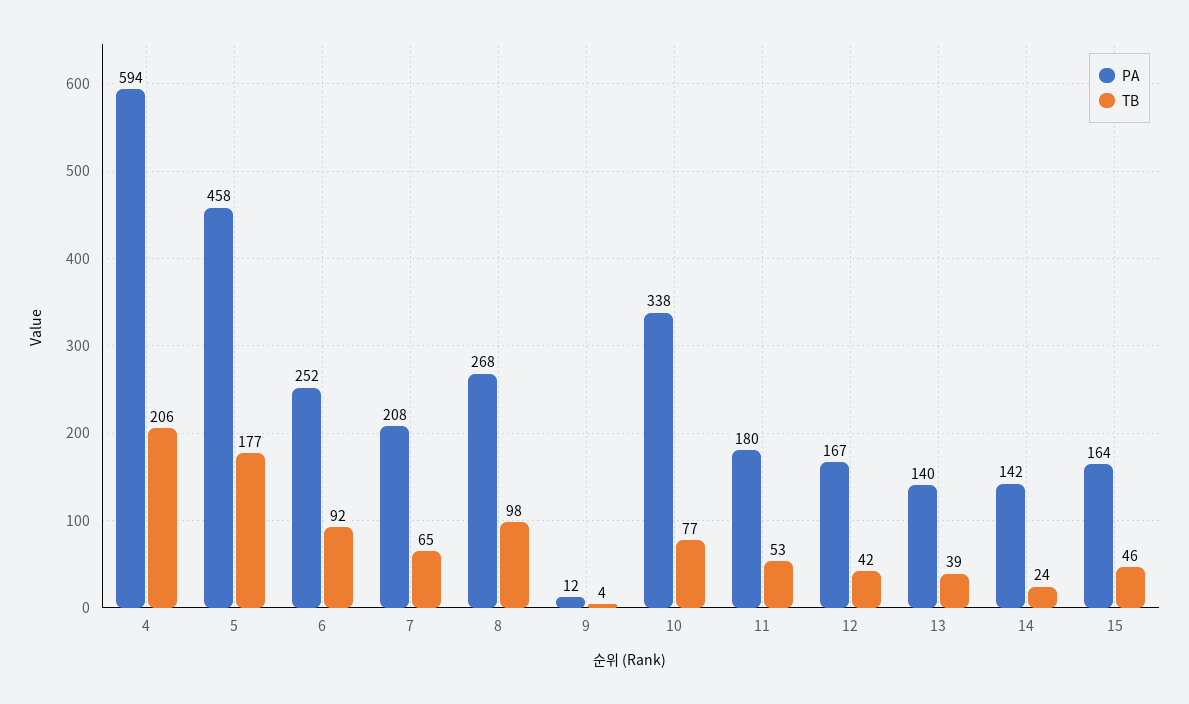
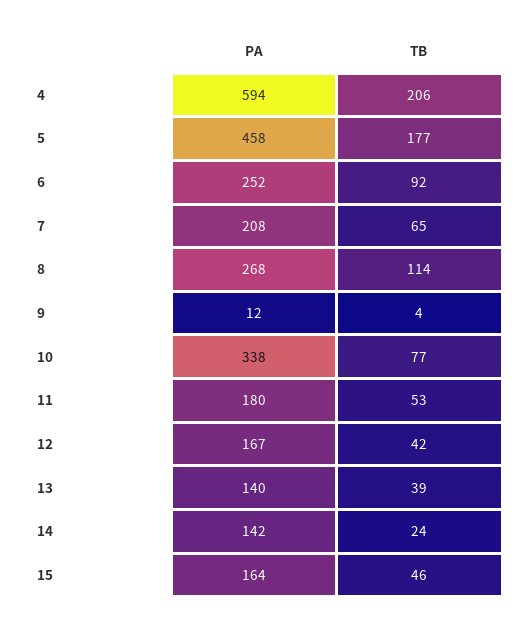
  {
    "PA": {
      "4": 594,
      "5": 458,
      "6": 252,
      "7": 208,
      "8": 268,
      "9": 12,
      "10": 338,
      "11": 180,
      "12": 167,
      "13": 140,
      "14": 142,
      "15": 164
    },
    "TB": {
      "4": 206,
      "5": 177,
      "6": 92,
      "7": 65,
-     "8": 98,
+     "8": 114,
      "9": 4,
      "10": 77,
      "11": 53,
      "12": 42,
      "13": 39,
      "14": 24,
      "15": 46
    }
  }

